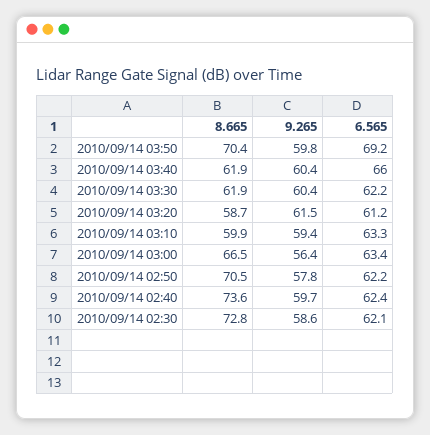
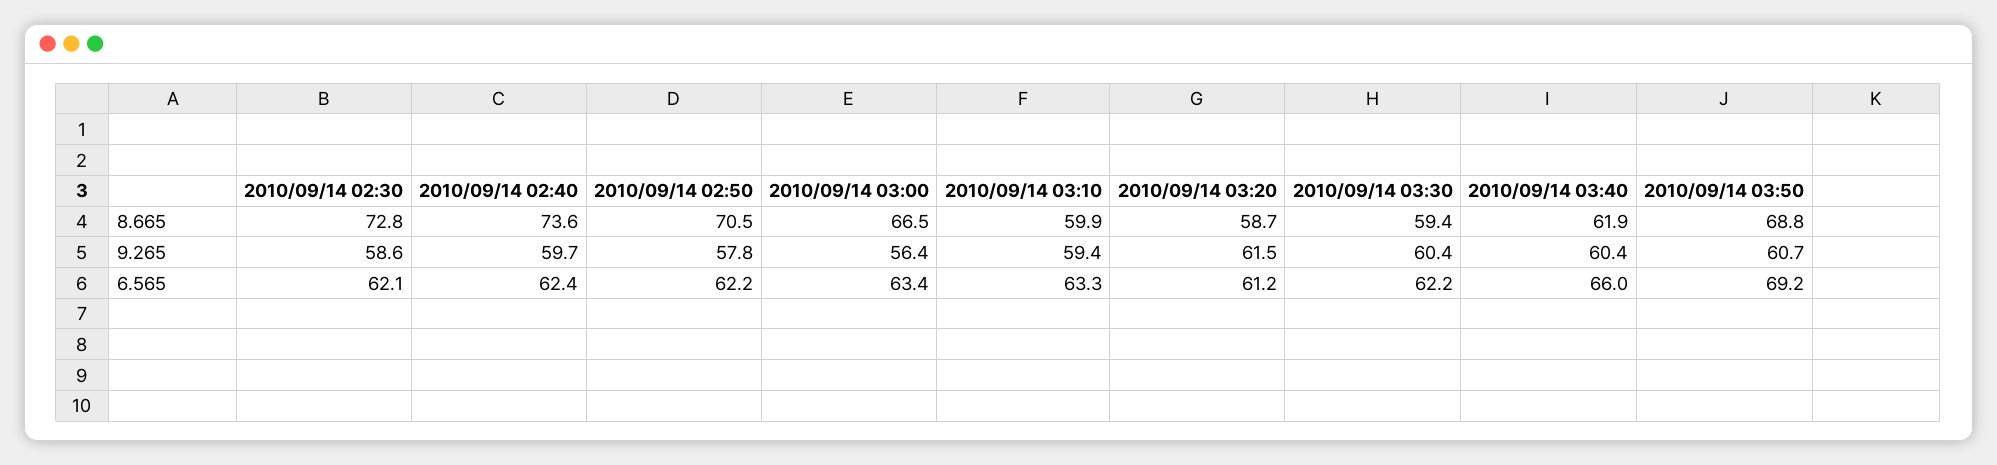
  {
    "8.665": {
-     "2010/09/14 03:50": 70.4,
+     "2010/09/14 03:50": 68.8,
      "2010/09/14 03:40": 61.9,
-     "2010/09/14 03:30": 61.9,
+     "2010/09/14 03:30": 59.4,
      "2010/09/14 03:20": 58.7,
      "2010/09/14 03:10": 59.9,
      "2010/09/14 03:00": 66.5,
      "2010/09/14 02:50": 70.5,
      "2010/09/14 02:40": 73.6,
      "2010/09/14 02:30": 72.8
    },
    "9.265": {
-     "2010/09/14 03:50": 59.8,
+     "2010/09/14 03:50": 60.7,
      "2010/09/14 03:40": 60.4,
      "2010/09/14 03:30": 60.4,
      "2010/09/14 03:20": 61.5,
      "2010/09/14 03:10": 59.4,
      "2010/09/14 03:00": 56.4,
      "2010/09/14 02:50": 57.8,
      "2010/09/14 02:40": 59.7,
      "2010/09/14 02:30": 58.6
    },
    "6.565": {
      "2010/09/14 03:50": 69.2,
      "2010/09/14 03:40": 66,
      "2010/09/14 03:30": 62.2,
      "2010/09/14 03:20": 61.2,
      "2010/09/14 03:10": 63.3,
      "2010/09/14 03:00": 63.4,
      "2010/09/14 02:50": 62.2,
      "2010/09/14 02:40": 62.4,
      "2010/09/14 02:30": 62.1
    }
  }

